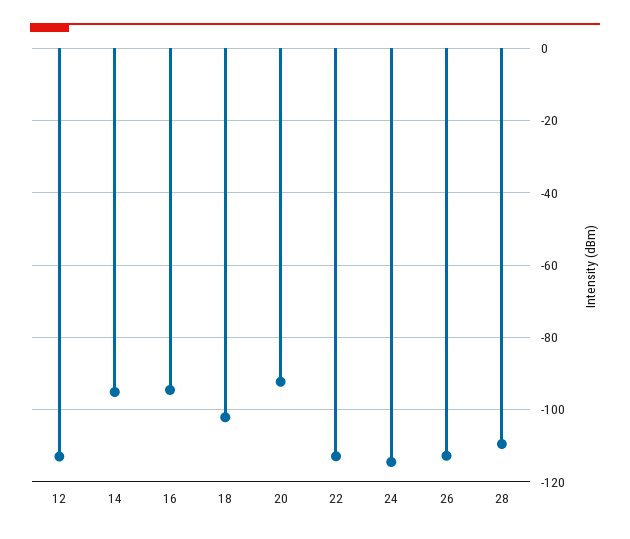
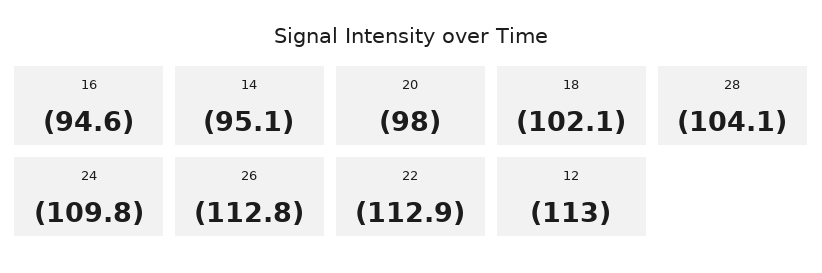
  {
    "12": -113,
    "14": -95.1,
    "16": -94.6,
    "18": -102.1,
-   "20": -92,
+   "20": -98,
    "22": -112.9,
-   "24": -114,
+   "24": -109.8,
    "26": -112.8,
-   "28": -110
+   "28": -104.1
  }

